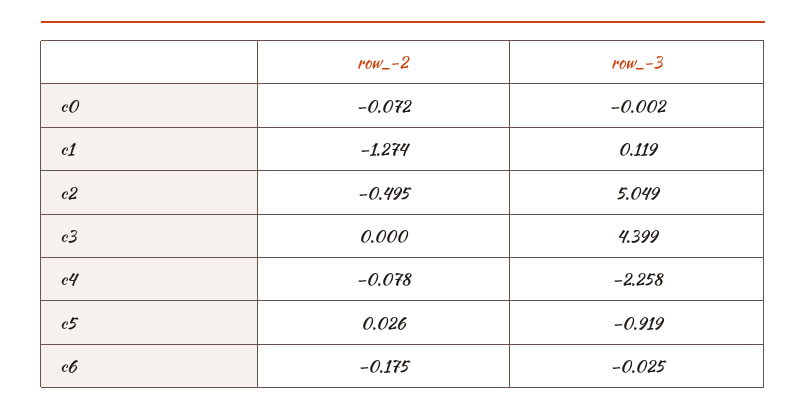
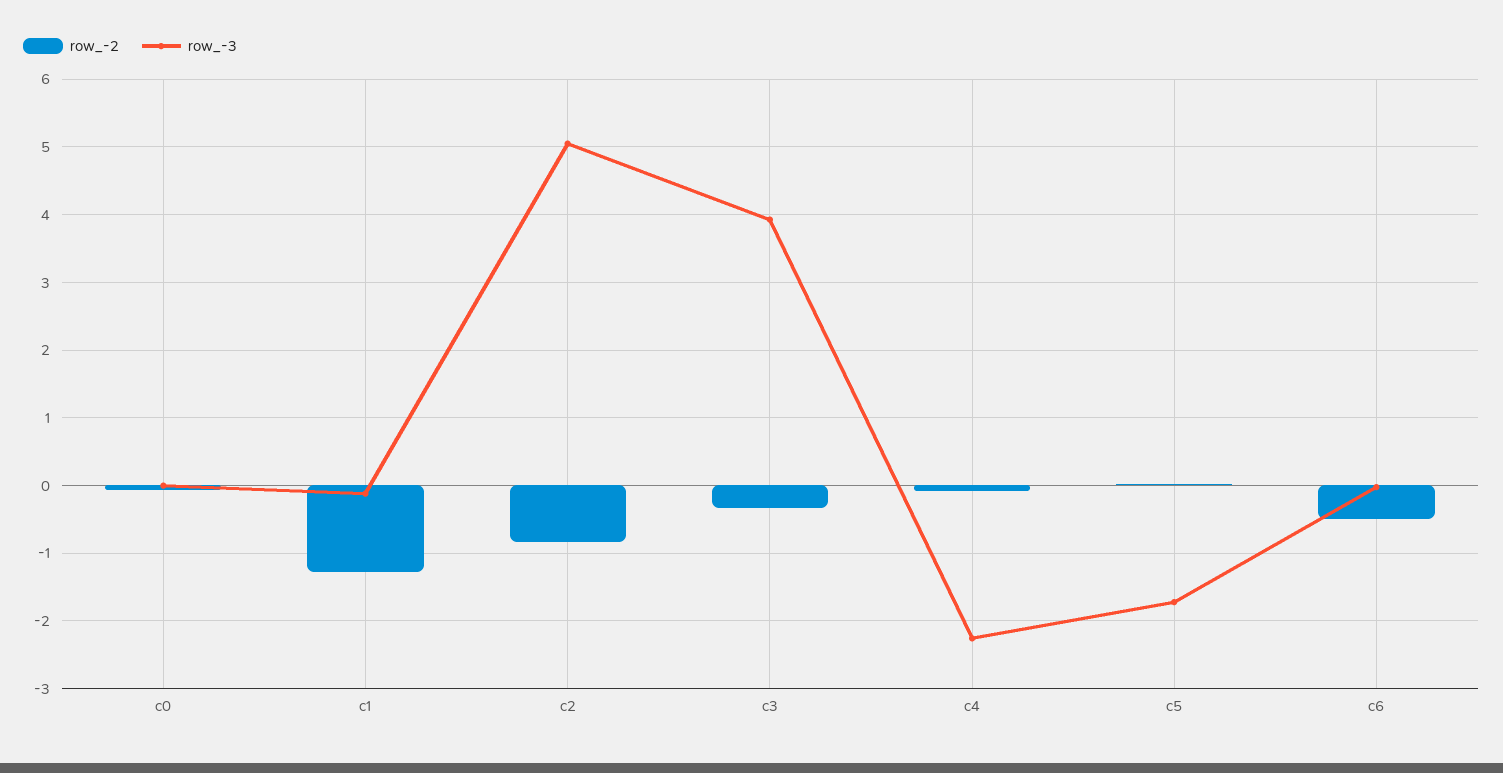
  {
    "row_-2": {
      "c0": -0.072,
      "c1": -1.274,
-     "c2": -0.495,
+     "c2": -0.8,
-     "c3": 0,
+     "c3": -0.3,
      "c4": -0.078,
      "c5": 0.026,
-     "c6": -0.175
+     "c6": -0.5
    },
    "row_-3": {
      "c0": -0.002,
-     "c1": 0.119,
+     "c1": -0.1,
      "c2": 5.049,
-     "c3": 4.399,
+     "c3": 3.9,
      "c4": -2.258,
-     "c5": -0.919,
+     "c5": -1.7,
      "c6": -0.025
    }
  }

